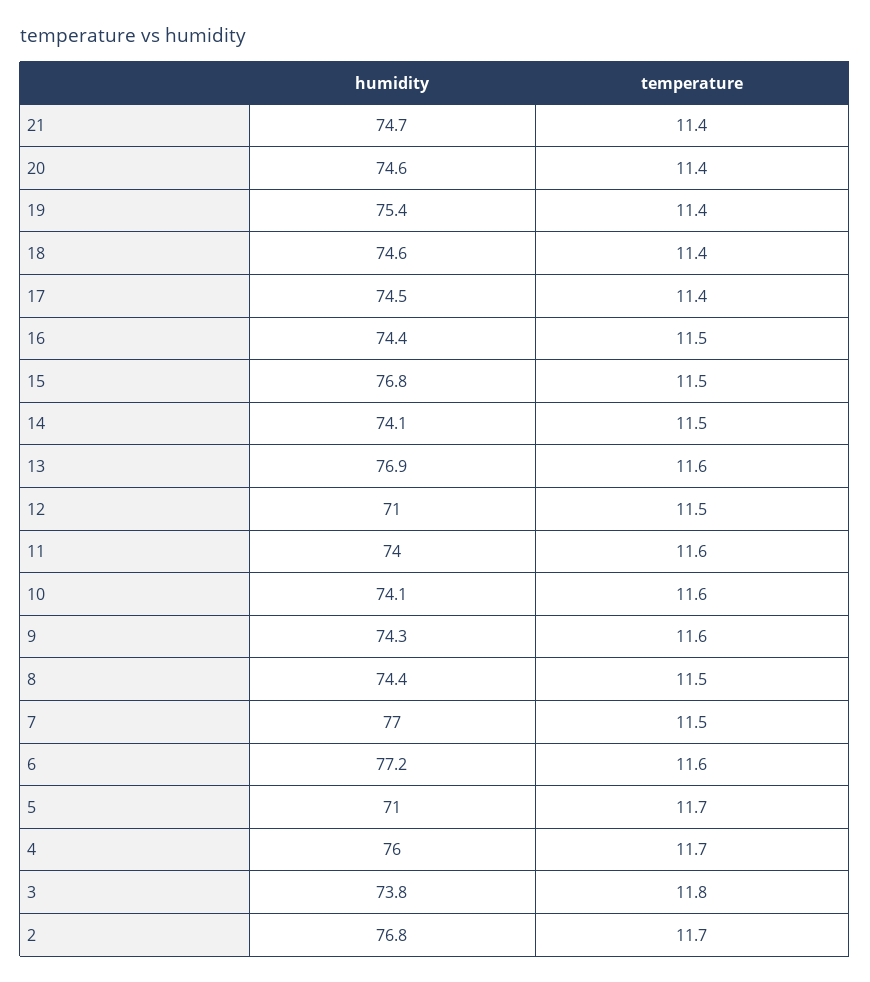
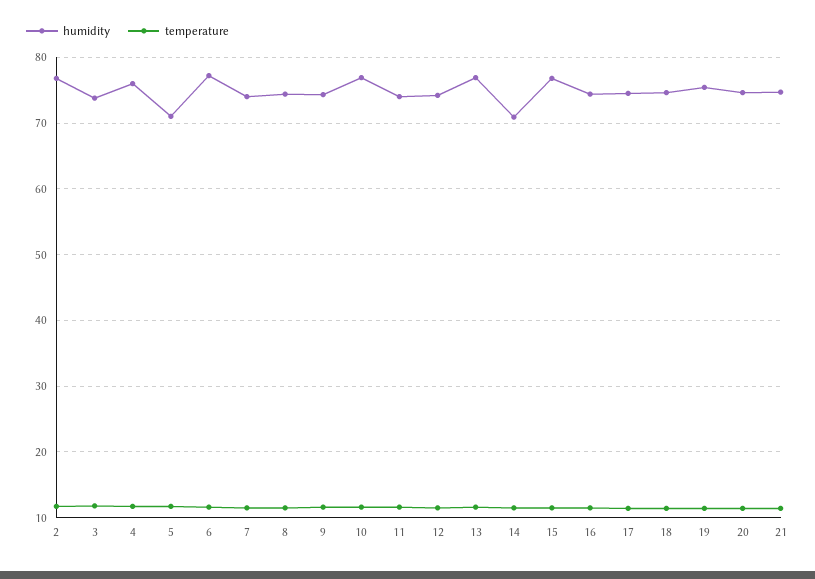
  {
    "humidity": {
      "21": 74.7,
      "20": 74.6,
      "19": 75.4,
      "18": 74.6,
      "17": 74.5,
      "16": 74.4,
      "15": 76.8,
-     "14": 74.1,
+     "14": 71,
      "13": 76.9,
-     "12": 71,
+     "12": 74,
      "11": 74,
-     "10": 74.1,
+     "10": 77,
      "9": 74.3,
      "8": 74.4,
-     "7": 77,
+     "7": 74,
      "6": 77.2,
      "5": 71,
      "4": 76,
      "3": 73.8,
      "2": 76.8
    },
    "temperature": {
      "21": 11.4,
      "20": 11.4,
      "19": 11.4,
      "18": 11.4,
      "17": 11.4,
      "16": 11.5,
      "15": 11.5,
      "14": 11.5,
      "13": 11.6,
      "12": 11.5,
      "11": 11.6,
      "10": 11.6,
      "9": 11.6,
      "8": 11.5,
      "7": 11.5,
      "6": 11.6,
      "5": 11.7,
      "4": 11.7,
      "3": 11.8,
      "2": 11.7
    }
  }

